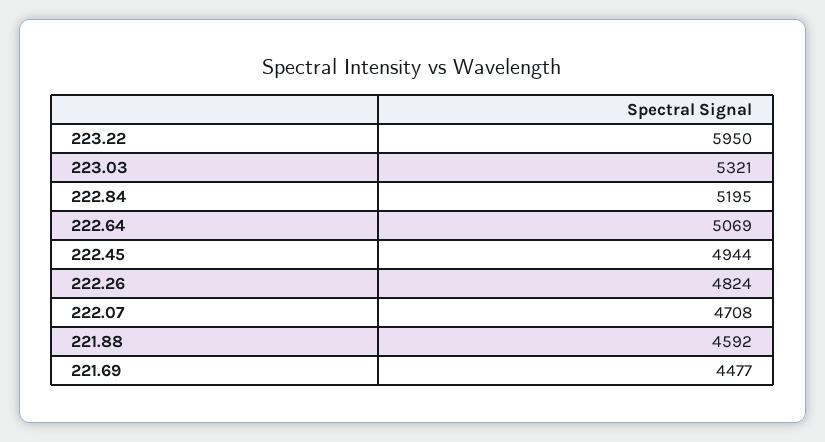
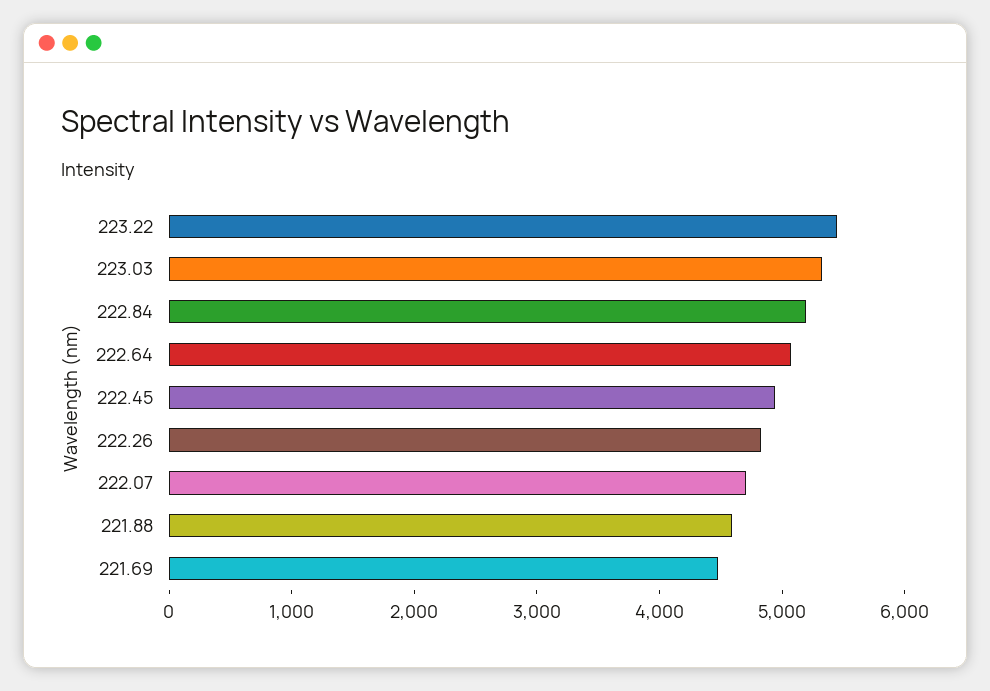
  {
-   "223.22": 5950,
+   "223.22": 5400,
    "223.03": 5321,
    "222.84": 5195,
    "222.64": 5069,
    "222.45": 4944,
    "222.26": 4824,
    "222.07": 4708,
    "221.88": 4592,
    "221.69": 4477
  }

